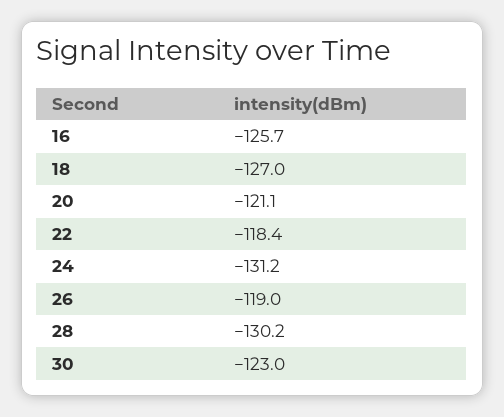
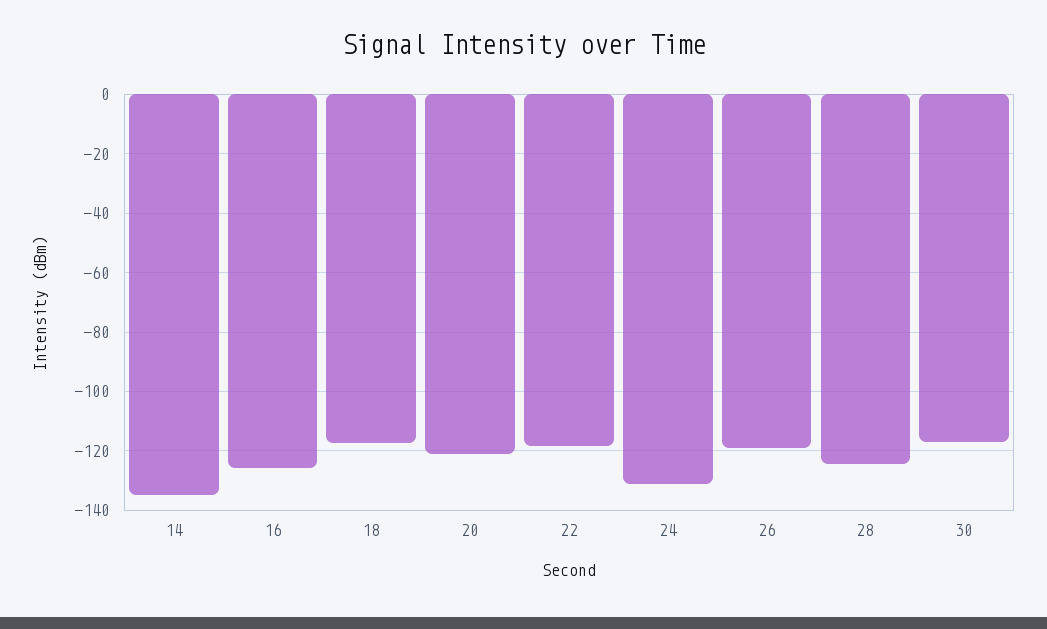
  {
    "16": -125.7,
-   "18": -127,
+   "18": -117.5,
    "20": -121.1,
    "22": -118.4,
    "24": -131.2,
    "26": -119,
-   "28": -130.2,
+   "28": -125,
-   "30": -123
+   "30": -117.5,
+   "14": -135
  }

